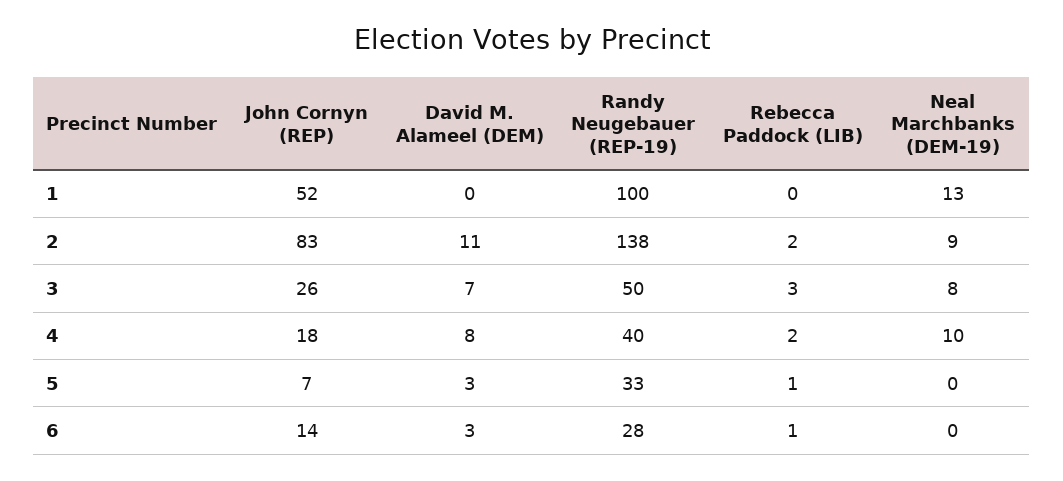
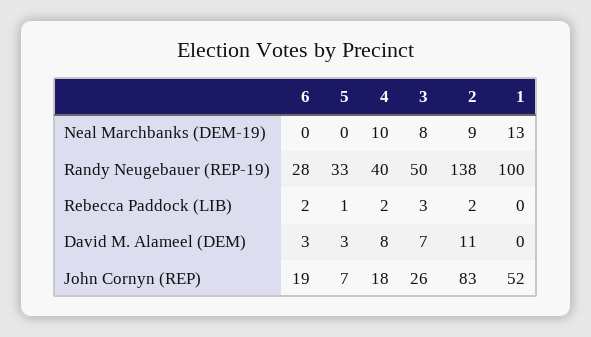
  {
    "John Cornyn (REP)": {
      "1": 52,
      "2": 83,
      "3": 26,
      "4": 18,
      "5": 7,
-     "6": 14
+     "6": 19
    },
    "David M. Alameel (DEM)": {
      "1": 0,
      "2": 11,
      "3": 7,
      "4": 8,
      "5": 3,
      "6": 3
    },
    "Randy Neugebauer (REP-19)": {
      "1": 100,
      "2": 138,
      "3": 50,
      "4": 40,
      "5": 33,
      "6": 28
    },
    "Rebecca Paddock (LIB)": {
      "1": 0,
      "2": 2,
      "3": 3,
      "4": 2,
      "5": 1,
-     "6": 1
+     "6": 2
    },
    "Neal Marchbanks (DEM-19)": {
      "1": 13,
      "2": 9,
      "3": 8,
      "4": 10,
      "5": 0,
      "6": 0
    }
  }

